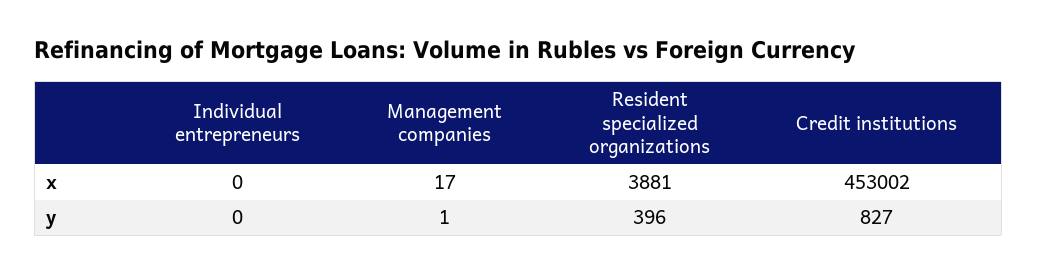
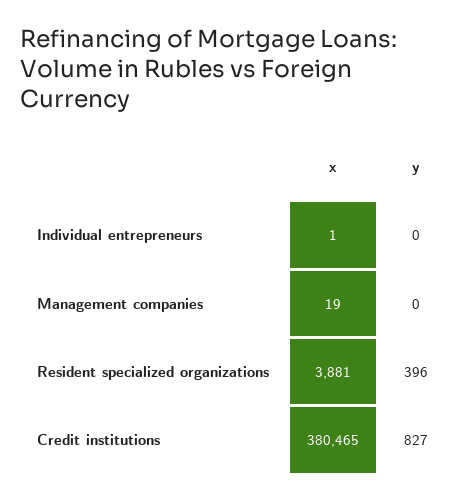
  {
    "Individual entrepreneurs": {
-     "x": 0,
+     "x": 1,
      "y": 0
    },
    "Management companies": {
-     "x": 17,
+     "x": 19,
-     "y": 1
+     "y": 0
    },
    "Resident specialized organizations": {
      "x": 3881,
      "y": 396
    },
    "Credit institutions": {
-     "x": 453002,
+     "x": 380465,
      "y": 827
    }
  }

